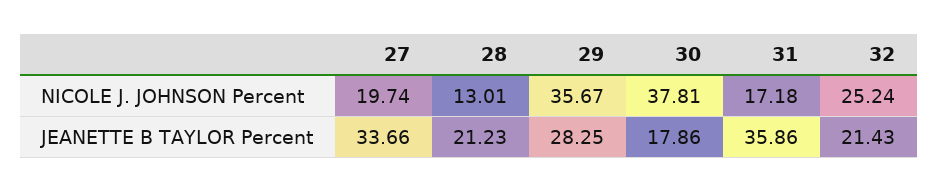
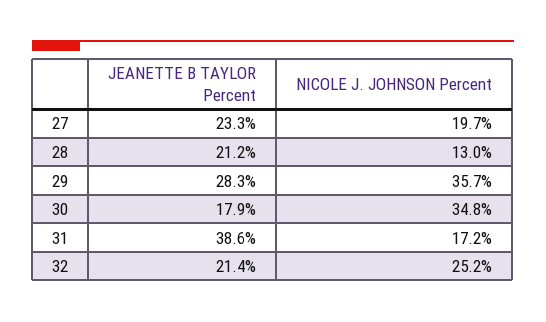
  {
    "27": {
      "NICOLE J. JOHNSON Percent": 19.74,
-     "JEANETTE B TAYLOR Percent": 33.66
+     "JEANETTE B TAYLOR Percent": 23.3
    },
    "28": {
      "NICOLE J. JOHNSON Percent": 13.01,
      "JEANETTE B TAYLOR Percent": 21.23
    },
    "29": {
      "NICOLE J. JOHNSON Percent": 35.67,
      "JEANETTE B TAYLOR Percent": 28.25
    },
    "30": {
-     "NICOLE J. JOHNSON Percent": 37.81,
+     "NICOLE J. JOHNSON Percent": 34.8,
      "JEANETTE B TAYLOR Percent": 17.86
    },
    "31": {
      "NICOLE J. JOHNSON Percent": 17.18,
-     "JEANETTE B TAYLOR Percent": 35.86
+     "JEANETTE B TAYLOR Percent": 38.6
    },
    "32": {
      "NICOLE J. JOHNSON Percent": 25.24,
      "JEANETTE B TAYLOR Percent": 21.43
    }
  }

